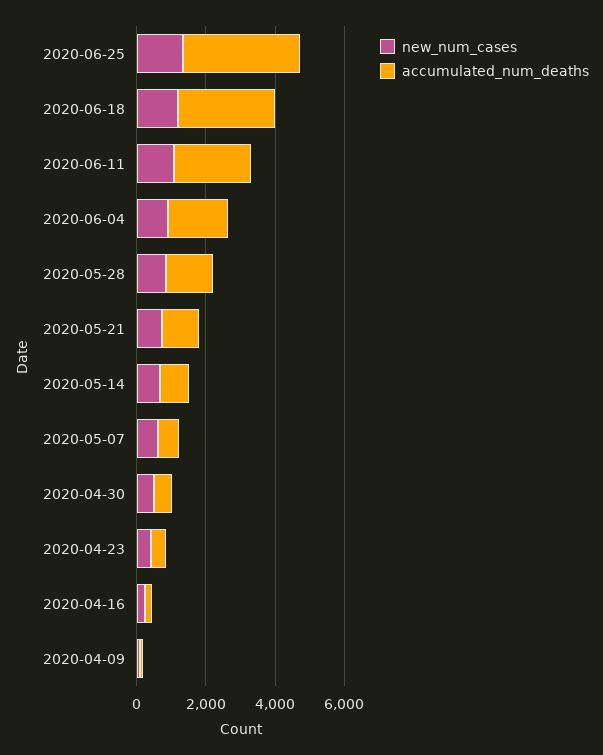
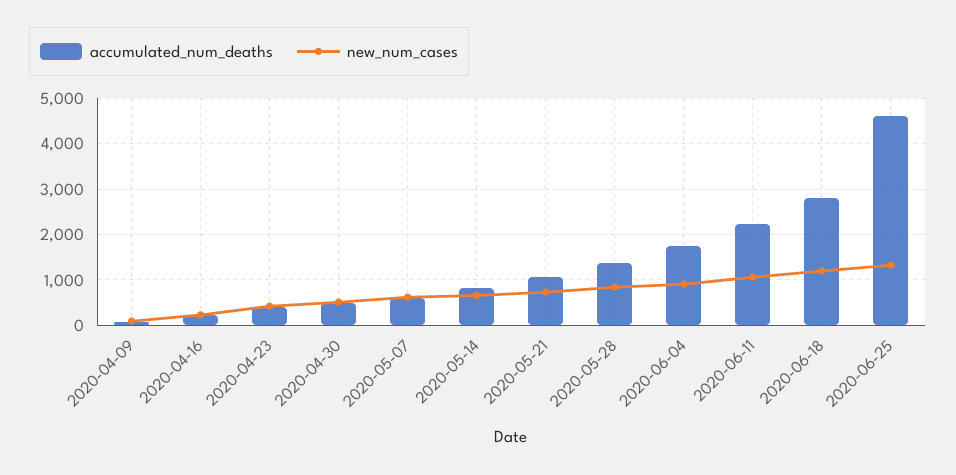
  {
    "new_num_cases": {
      "2020-06-25": 1400,
      "2020-06-18": 1200,
      "2020-06-11": 1000,
      "2020-06-04": 1000,
      "2020-05-28": 800,
      "2020-05-21": 800,
      "2020-05-14": 600,
      "2020-05-07": 600,
      "2020-04-30": 600,
      "2020-04-23": 400,
      "2020-04-16": 200,
      "2020-04-09": 0
    },
    "accumulated_num_deaths": {
-     "2020-06-25": 3500,
+     "2020-06-25": 4600,
      "2020-06-18": 2800,
      "2020-06-11": 2200,
      "2020-06-04": 1800,
      "2020-05-28": 1400,
      "2020-05-21": 1000,
      "2020-05-14": 800,
      "2020-05-07": 600,
      "2020-04-30": 600,
      "2020-04-23": 400,
      "2020-04-16": 200,
      "2020-04-09": 0
    }
  }

